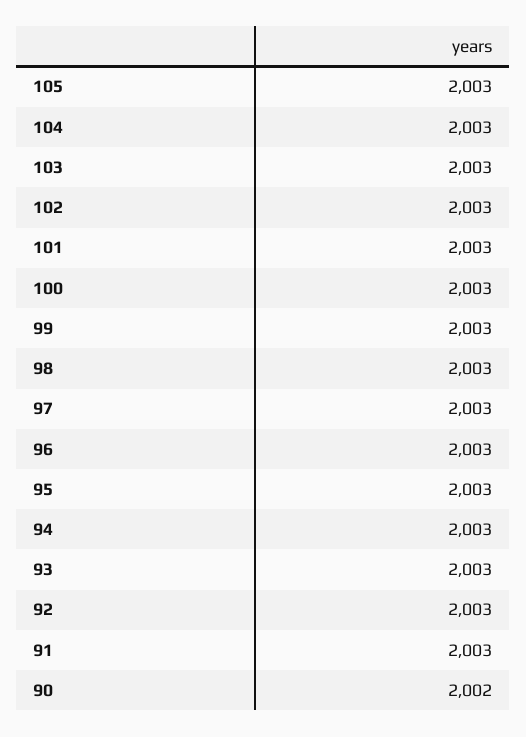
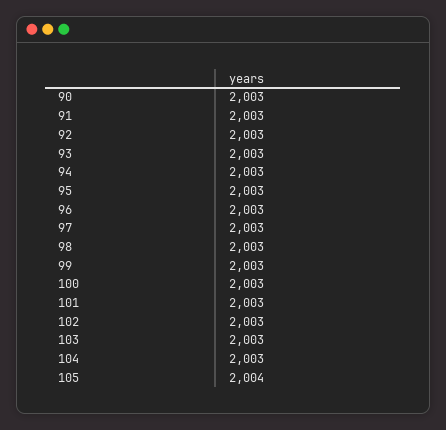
  {
-   "105": 2003,
+   "105": 2004,
    "104": 2003,
    "103": 2003,
    "102": 2003,
    "101": 2003,
    "100": 2003,
    "99": 2003,
    "98": 2003,
    "97": 2003,
    "96": 2003,
    "95": 2003,
    "94": 2003,
    "93": 2003,
    "92": 2003,
    "91": 2003,
-   "90": 2002
+   "90": 2003
  }

